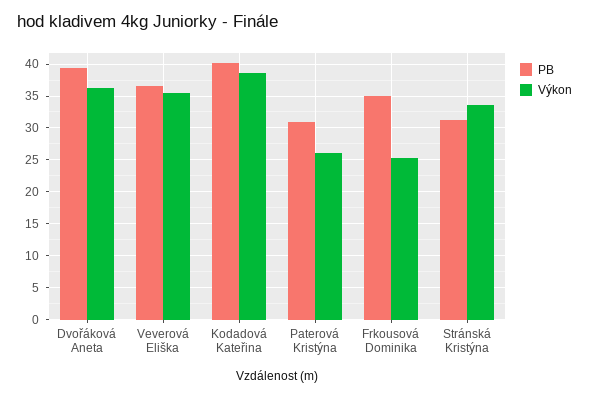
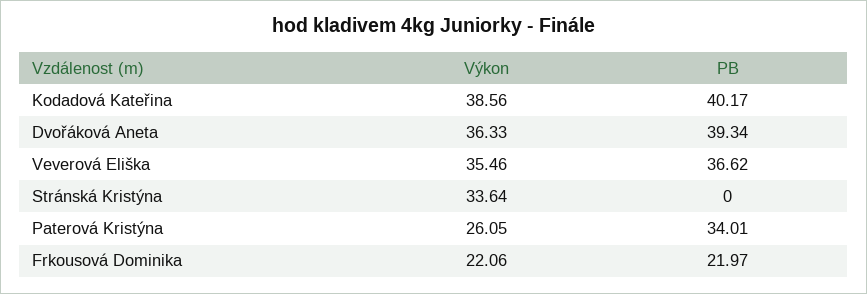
  {
    "PB": {
      "Dvořáková Aneta": 39.34,
      "Veverová Eliška": 36.62,
      "Kodadová Kateřina": 40.17,
-     "Paterová Kristýna": 31,
+     "Paterová Kristýna": 34.01,
-     "Frkousová Dominika": 35,
+     "Frkousová Dominika": 21.97,
-     "Stránská Kristýna": 31
+     "Stránská Kristýna": 0
    },
    "Výkon": {
      "Dvořáková Aneta": 36.33,
      "Veverová Eliška": 35.46,
      "Kodadová Kateřina": 38.56,
      "Paterová Kristýna": 26.05,
-     "Frkousová Dominika": 25,
+     "Frkousová Dominika": 22.06,
      "Stránská Kristýna": 33.64
    }
  }

